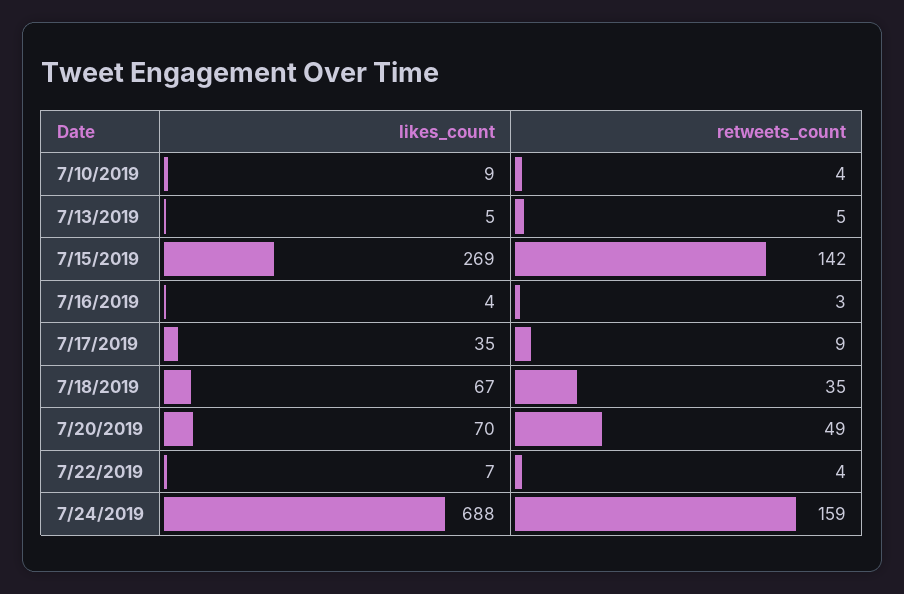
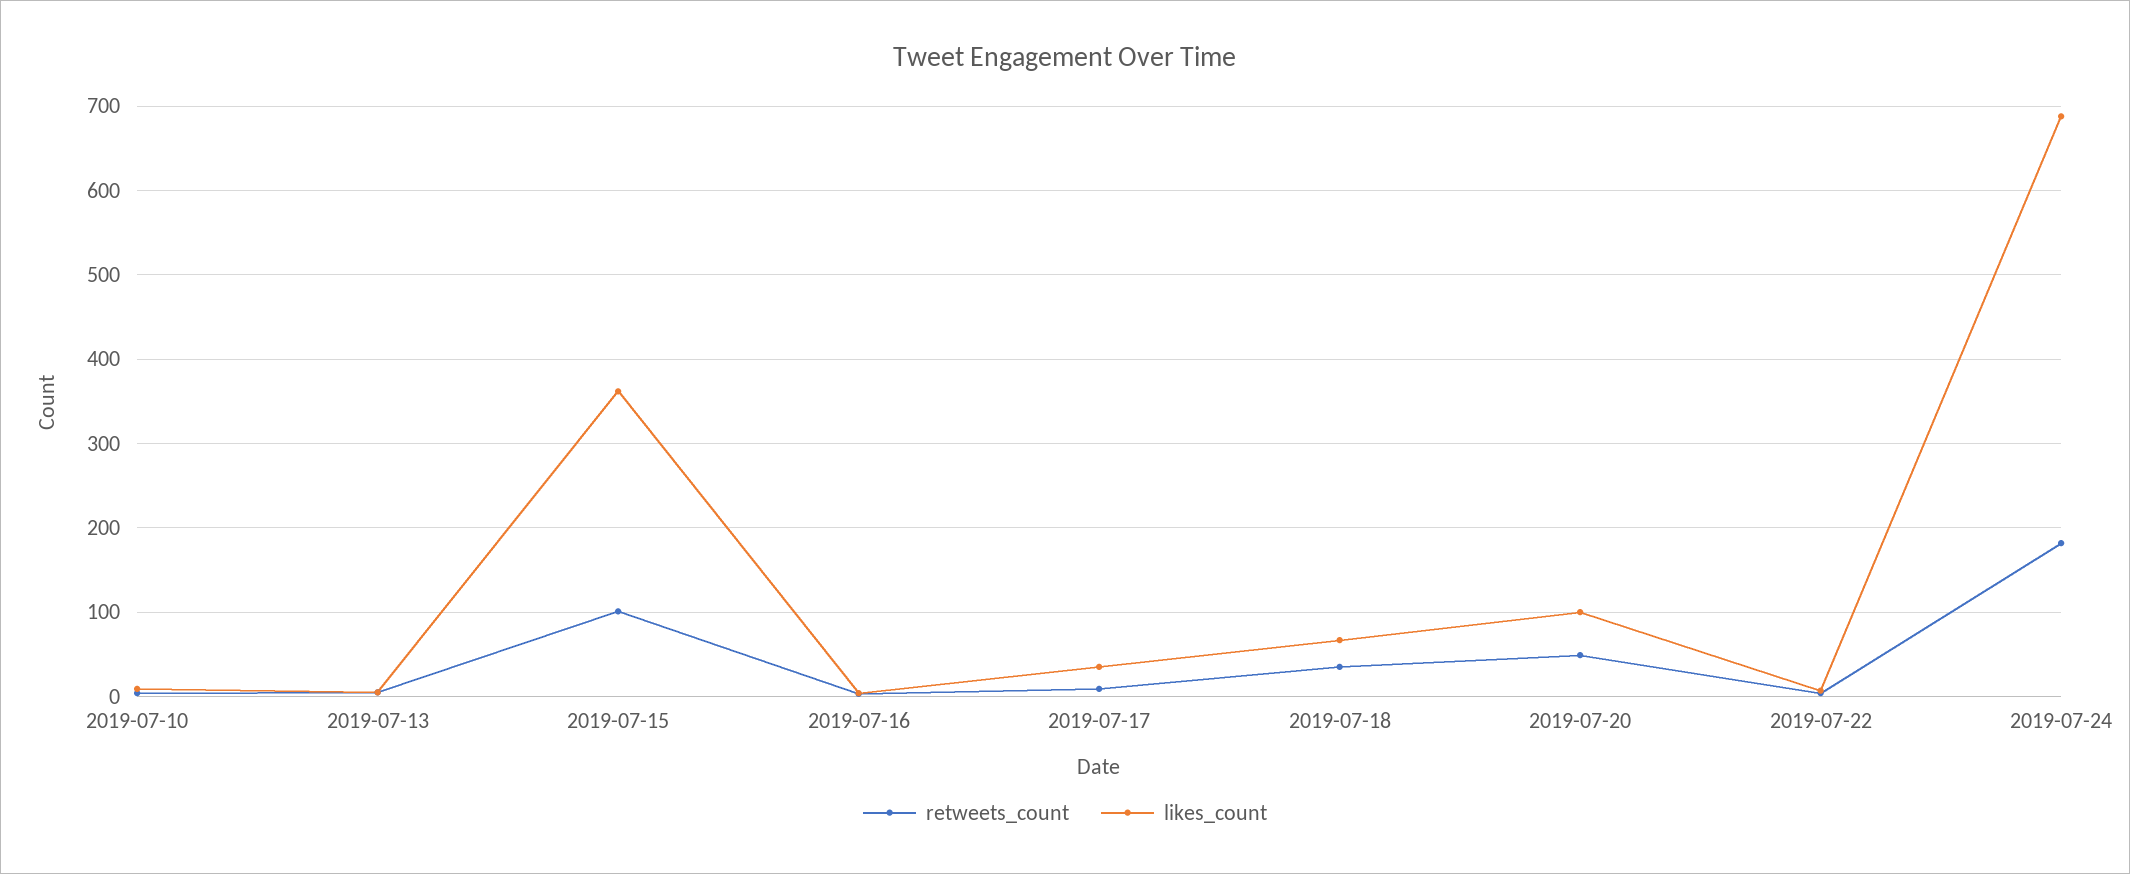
  {
    "likes_count": {
      "7/10/2019": 9,
      "7/13/2019": 5,
-     "7/15/2019": 269,
+     "7/15/2019": 360,
      "7/16/2019": 4,
      "7/17/2019": 35,
      "7/18/2019": 67,
-     "7/20/2019": 70,
+     "7/20/2019": 100,
      "7/22/2019": 7,
      "7/24/2019": 688
    },
    "retweets_count": {
      "7/10/2019": 4,
      "7/13/2019": 5,
-     "7/15/2019": 142,
+     "7/15/2019": 100,
      "7/16/2019": 3,
      "7/17/2019": 9,
      "7/18/2019": 35,
      "7/20/2019": 49,
      "7/22/2019": 4,
-     "7/24/2019": 159
+     "7/24/2019": 180
    }
  }

